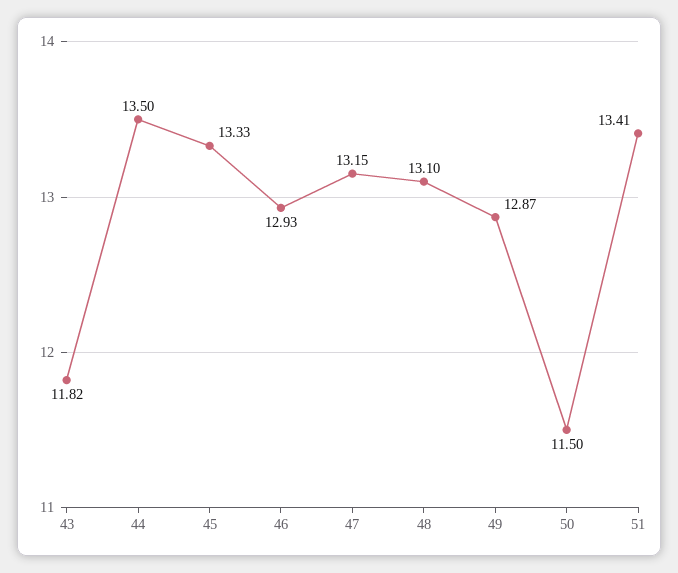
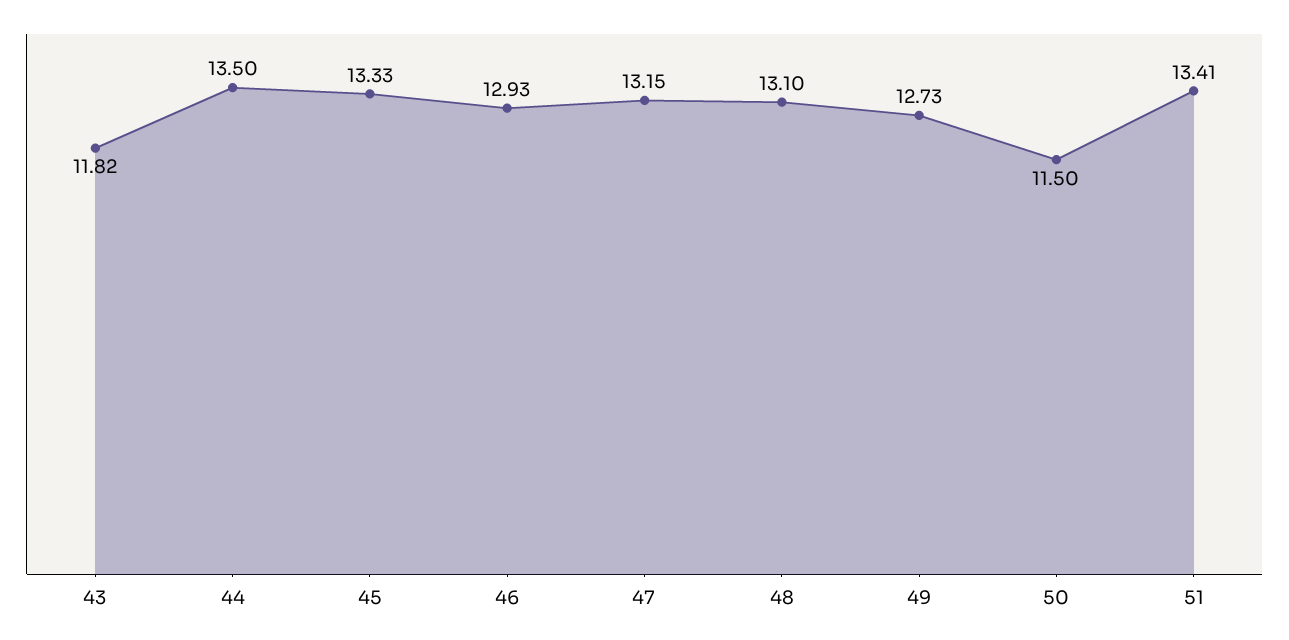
  {
    "43": 11.82,
    "44": 13.5,
    "45": 13.33,
    "46": 12.93,
    "47": 13.15,
    "48": 13.1,
-   "49": 12.87,
+   "49": 12.73,
    "50": 11.5,
    "51": 13.41
  }

